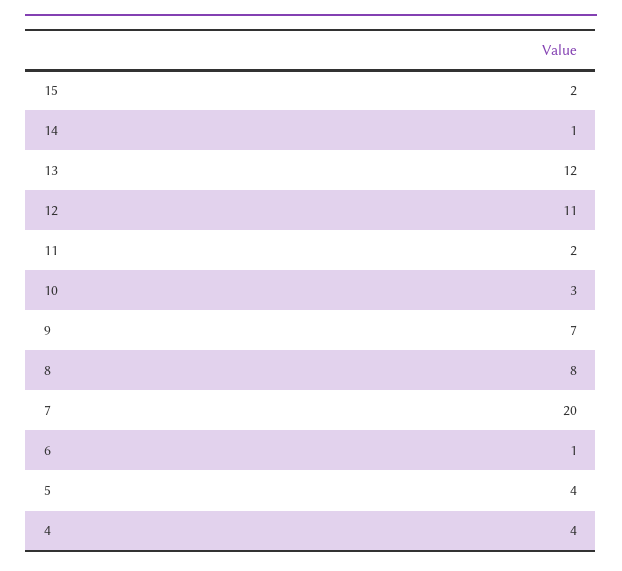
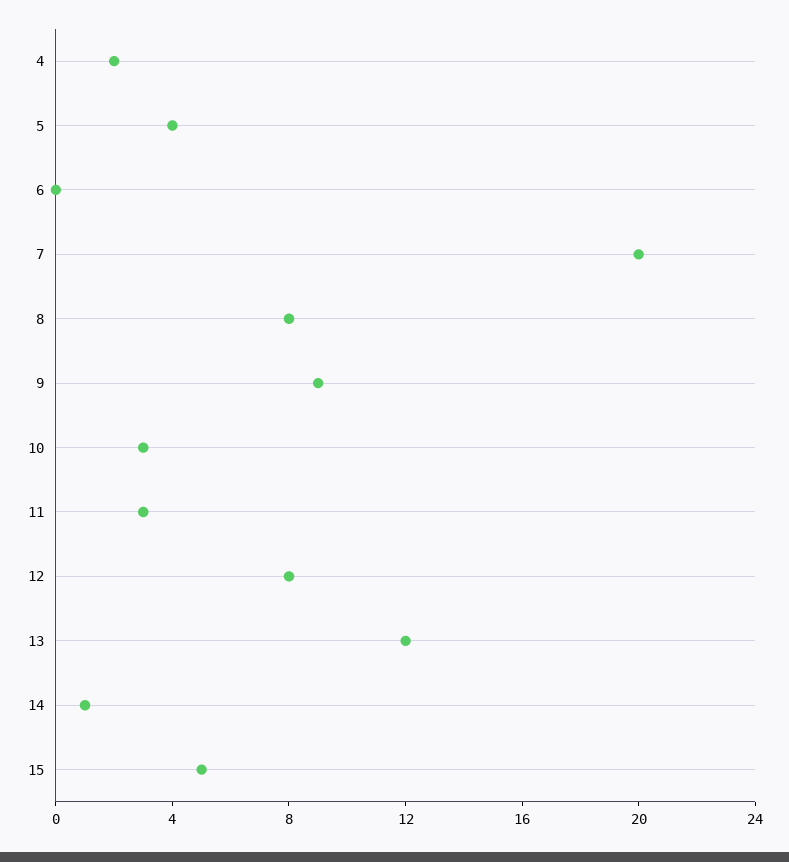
  {
-   "15": 2,
+   "15": 5,
    "14": 1,
    "13": 12,
-   "12": 11,
+   "12": 8,
-   "11": 2,
+   "11": 3,
    "10": 3,
-   "9": 7,
+   "9": 9,
    "8": 8,
    "7": 20,
-   "6": 1,
+   "6": 0,
    "5": 4,
-   "4": 4
+   "4": 2
  }

